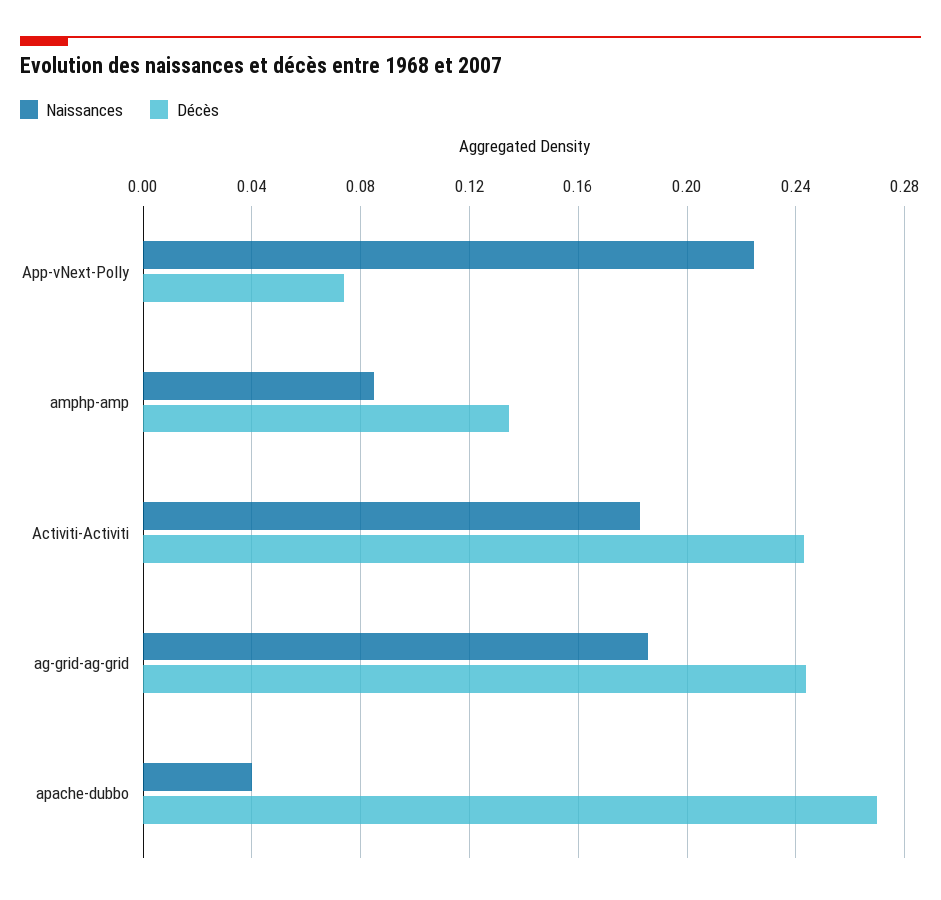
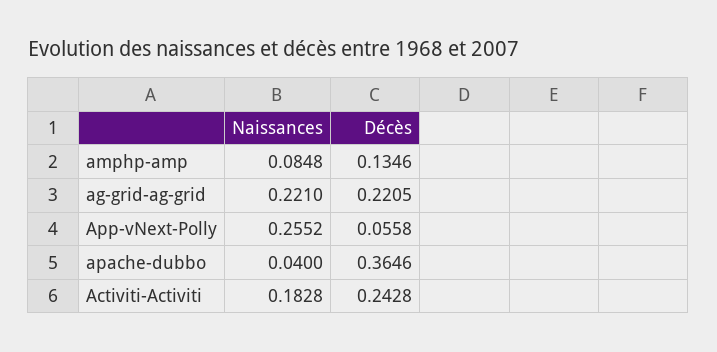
  {
    "Naissances": {
-     "App-vNext-Polly": 0.225,
+     "App-vNext-Polly": 0.2552,
      "amphp-amp": 0.0848,
      "Activiti-Activiti": 0.1828,
-     "ag-grid-ag-grid": 0.185,
+     "ag-grid-ag-grid": 0.221,
      "apache-dubbo": 0.04
    },
    "Décès": {
-     "App-vNext-Polly": 0.075,
+     "App-vNext-Polly": 0.0558,
      "amphp-amp": 0.1346,
      "Activiti-Activiti": 0.2428,
-     "ag-grid-ag-grid": 0.245,
+     "ag-grid-ag-grid": 0.2205,
-     "apache-dubbo": 0.27
+     "apache-dubbo": 0.3646
    }
  }

